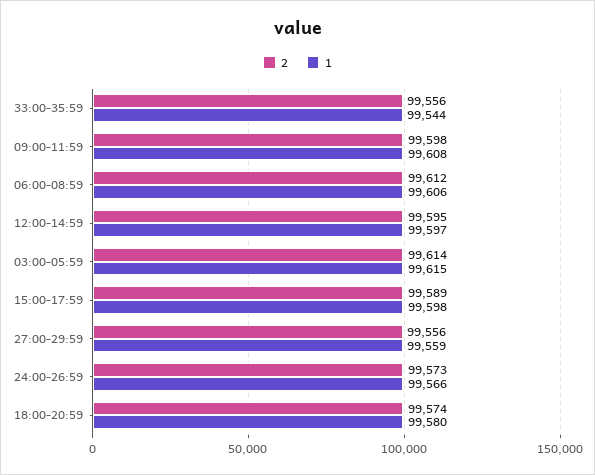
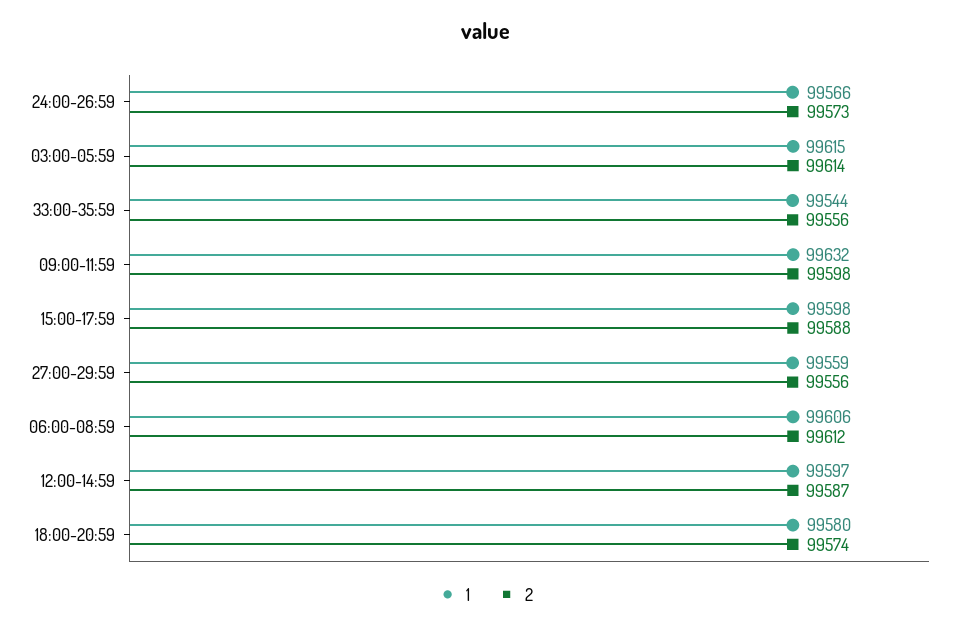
  {
    "2": {
      "33:00-35:59": 99556,
      "09:00-11:59": 99598,
      "06:00-08:59": 99612,
-     "12:00-14:59": 99595,
+     "12:00-14:59": 99587,
      "03:00-05:59": 99614,
-     "15:00-17:59": 99589,
+     "15:00-17:59": 99588,
      "27:00-29:59": 99556,
      "24:00-26:59": 99573,
      "18:00-20:59": 99574
    },
    "1": {
      "33:00-35:59": 99544,
-     "09:00-11:59": 99608,
+     "09:00-11:59": 99632,
      "06:00-08:59": 99606,
      "12:00-14:59": 99597,
      "03:00-05:59": 99615,
      "15:00-17:59": 99598,
      "27:00-29:59": 99559,
      "24:00-26:59": 99566,
      "18:00-20:59": 99580
    }
  }

